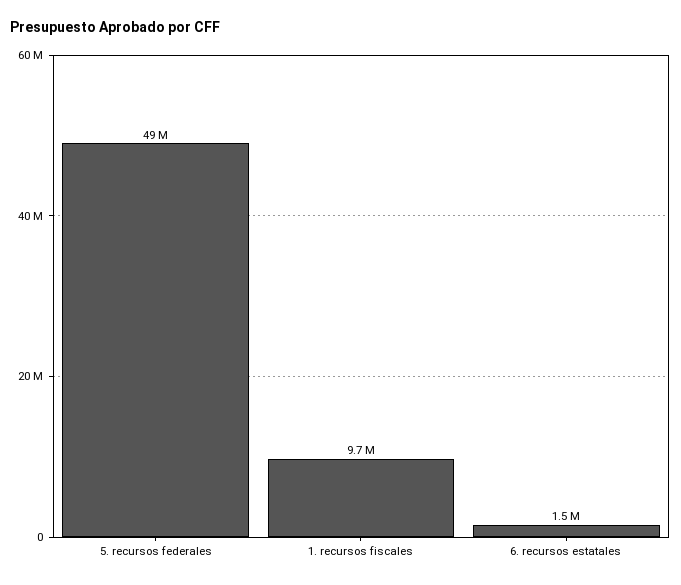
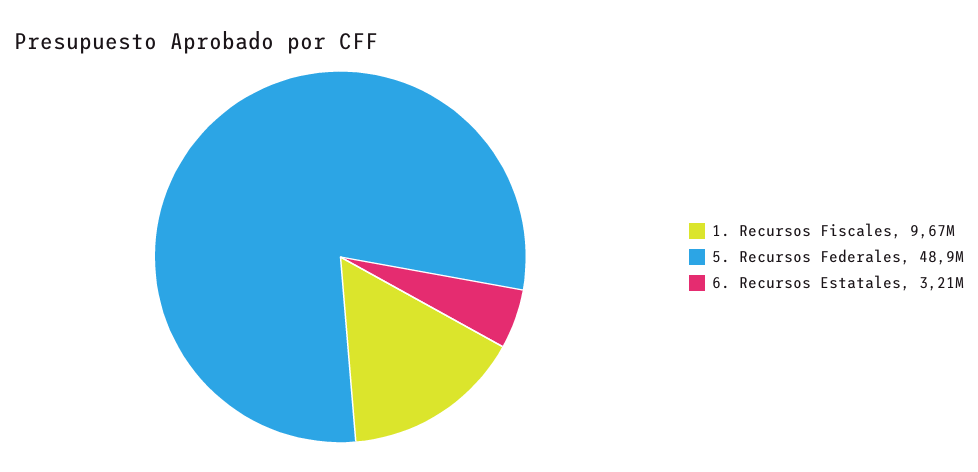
  {
    "5. recursos federales": 48900000,
    "1. recursos fiscales": 9670000,
-   "6. recursos estatales": 1500000
+   "6. recursos estatales": 3210000
  }

